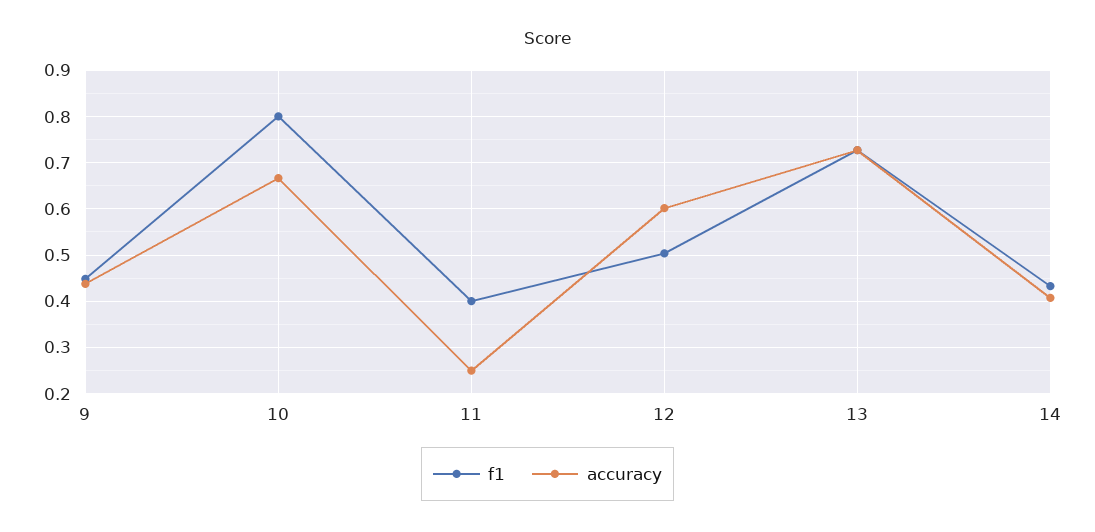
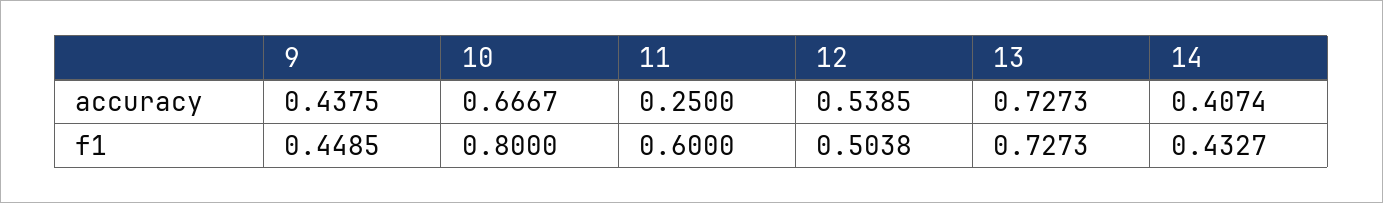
  {
    "f1": {
      "9": 0.4485,
      "10": 0.8,
-     "11": 0.4,
+     "11": 0.6,
      "12": 0.5038,
      "13": 0.7273,
      "14": 0.4327
    },
    "accuracy": {
      "9": 0.4375,
      "10": 0.6667,
      "11": 0.25,
-     "12": 0.6,
+     "12": 0.5385,
      "13": 0.7273,
      "14": 0.4074
    }
  }

